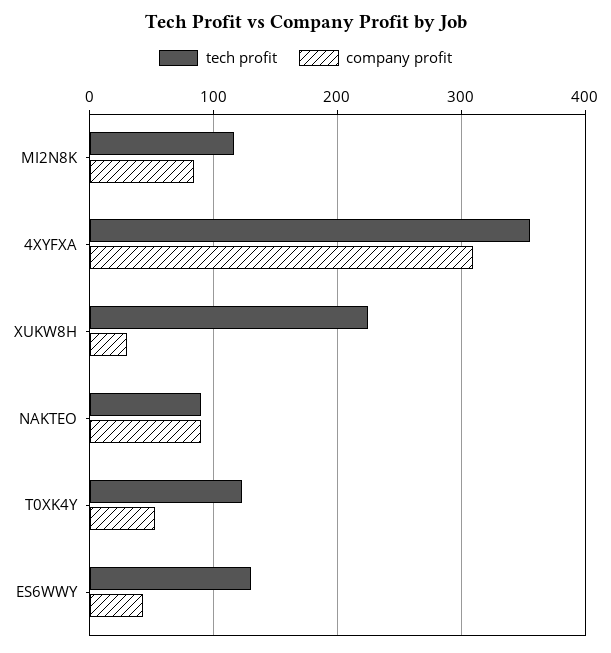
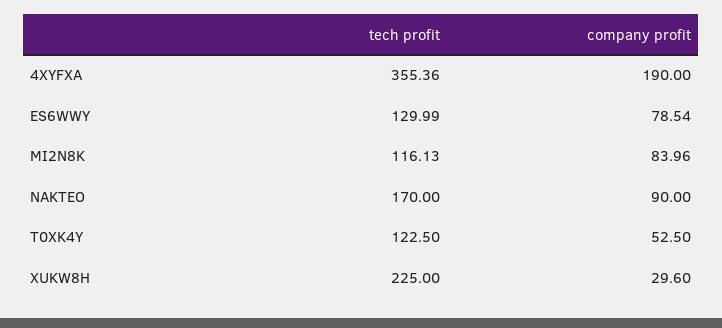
  {
    "tech profit": {
      "MI2N8K": 116.13,
      "4XYFXA": 355.36,
      "XUKW8H": 225,
-     "NAKTEO": 90,
+     "NAKTEO": 170,
      "T0XK4Y": 122.5,
      "ES6WWY": 129.99
    },
    "company profit": {
      "MI2N8K": 83.96,
-     "4XYFXA": 310,
+     "4XYFXA": 190,
      "XUKW8H": 29.6,
      "NAKTEO": 90,
      "T0XK4Y": 52.5,
-     "ES6WWY": 40
+     "ES6WWY": 78.54
    }
  }

